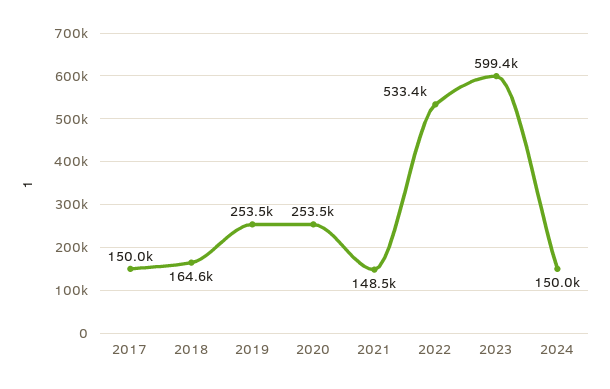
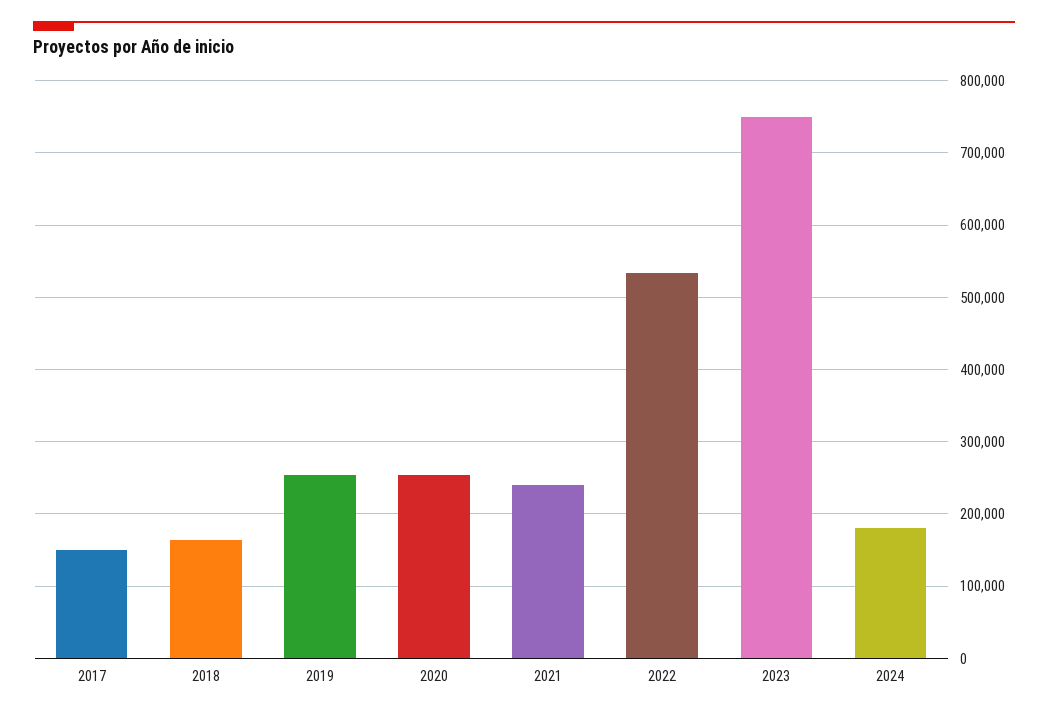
  {
    "2017": 150000,
    "2018": 164600,
    "2019": 253500,
    "2020": 253500,
-   "2021": 148500,
+   "2021": 240000,
    "2022": 533400,
-   "2023": 599400,
+   "2023": 750000,
-   "2024": 150000
+   "2024": 180000
  }

